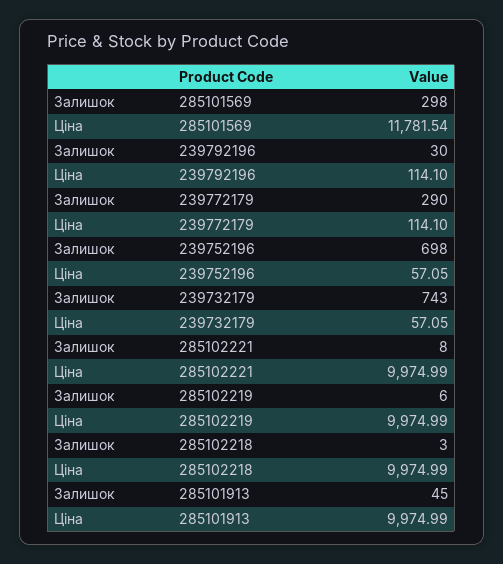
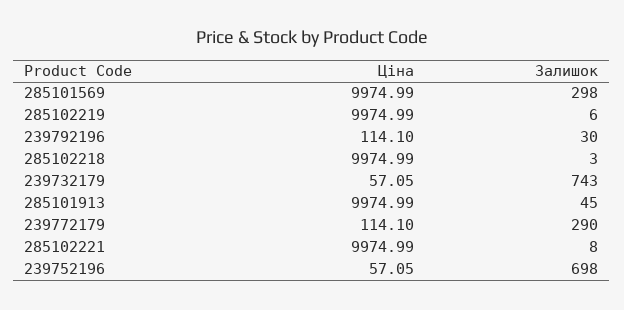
  {
    "Залишок": {
      "285101569": 298,
      "239792196": 30,
      "239772179": 290,
      "239752196": 698,
      "239732179": 743,
      "285102221": 8,
      "285102219": 6,
      "285102218": 3,
      "285101913": 45
    },
    "Ціна": {
-     "285101569": 11781.54,
+     "285101569": 9974.99,
      "239792196": 114.1,
      "239772179": 114.1,
      "239752196": 57.05,
      "239732179": 57.05,
      "285102221": 9974.99,
      "285102219": 9974.99,
      "285102218": 9974.99,
      "285101913": 9974.99
    }
  }

